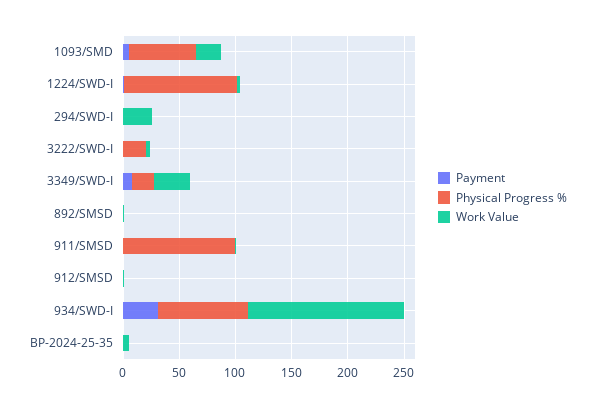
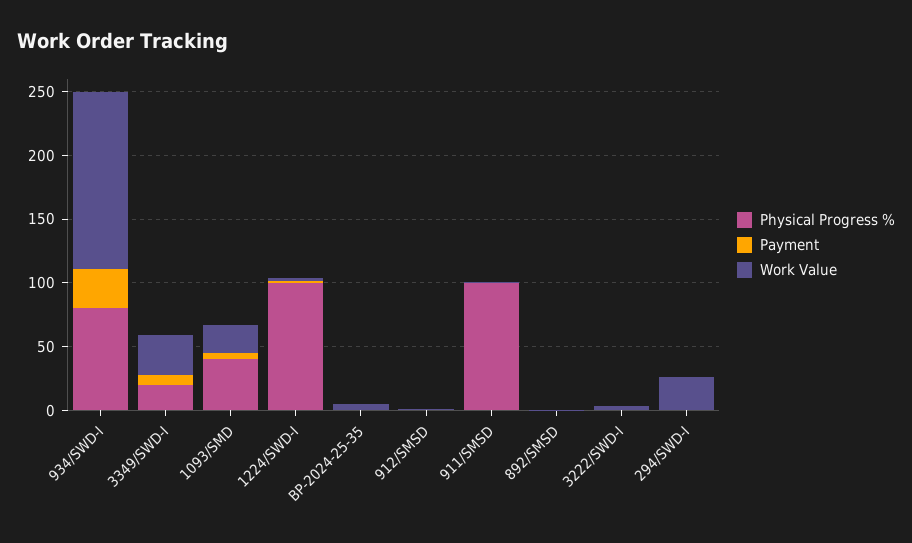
  {
    "Payment": {
      "1093/SMD": 10,
      "1224/SWD-I": 0,
      "294/SWD-I": 0,
      "3222/SWD-I": 0,
      "3349/SWD-I": 10,
      "892/SMSD": 0,
      "911/SMSD": 0,
      "912/SMSD": 0,
      "934/SWD-I": 30,
      "BP-2024-25-35": 0
    },
    "Physical Progress %": {
-     "1093/SMD": 60,
+     "1093/SMD": 40,
      "1224/SWD-I": 100,
      "294/SWD-I": 0,
-     "3222/SWD-I": 20,
+     "3222/SWD-I": 0,
      "3349/SWD-I": 20,
      "892/SMSD": 0,
      "911/SMSD": 100,
      "912/SMSD": 0,
      "934/SWD-I": 80,
      "BP-2024-25-35": 0
    },
    "Work Value": {
      "1093/SMD": 20,
      "1224/SWD-I": 0,
      "294/SWD-I": 30,
      "3222/SWD-I": 0,
      "3349/SWD-I": 30,
      "892/SMSD": 0,
      "911/SMSD": 0,
      "912/SMSD": 0,
      "934/SWD-I": 140,
      "BP-2024-25-35": 10
    }
  }

